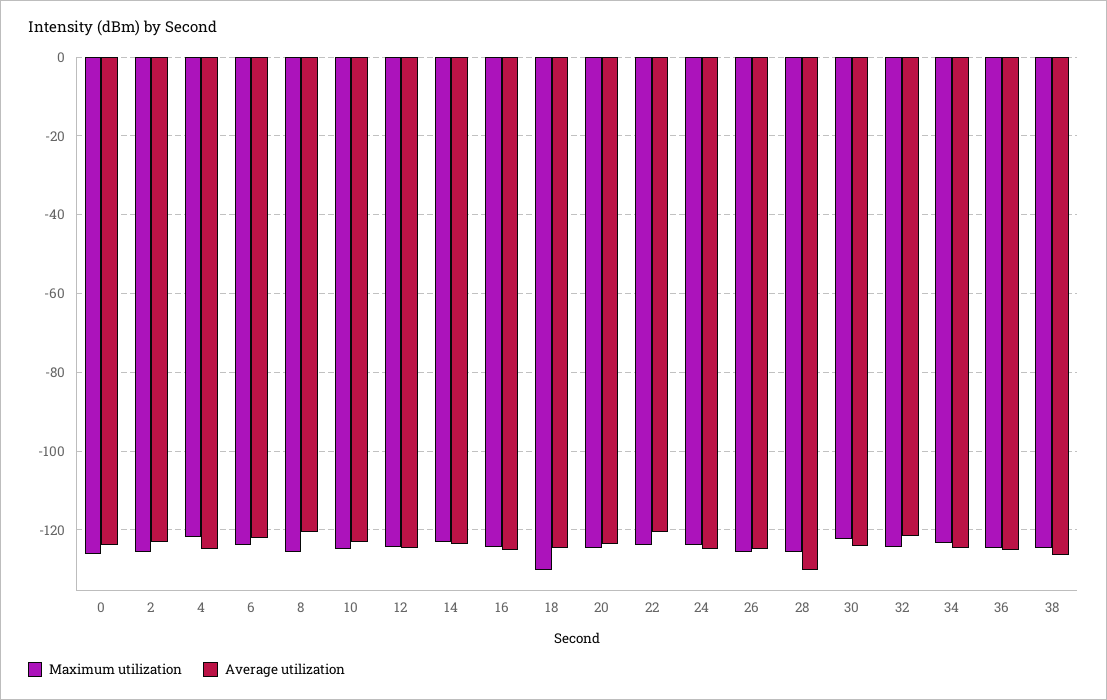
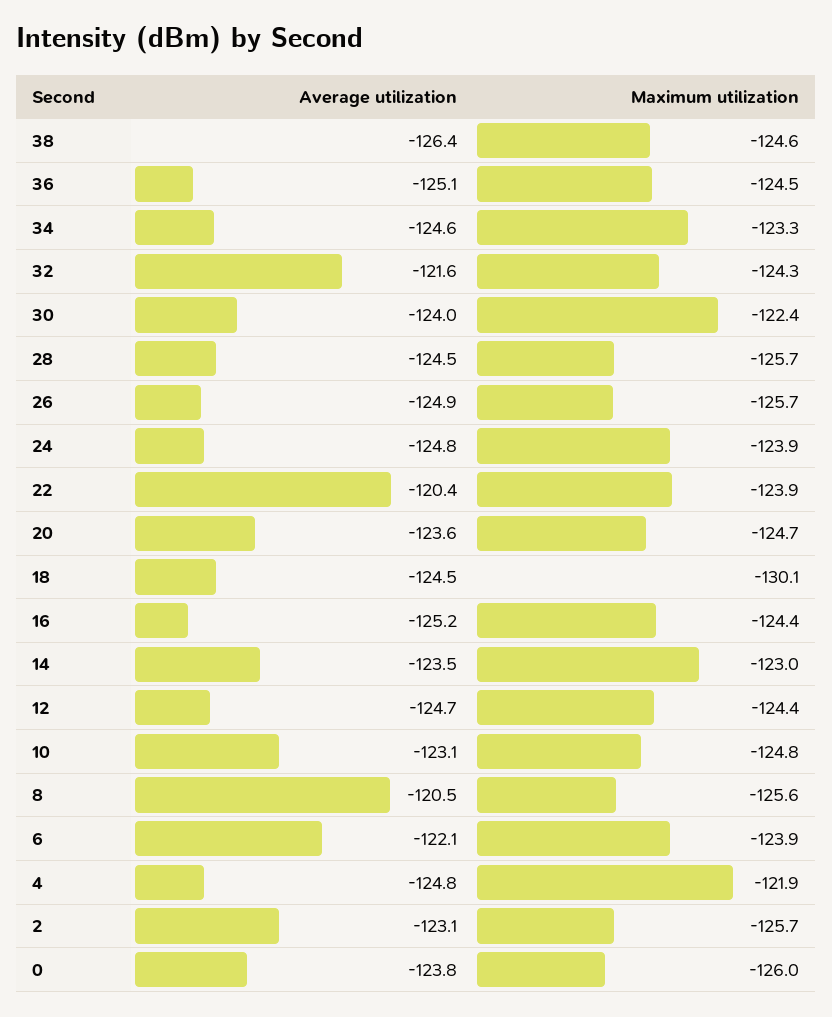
  {
    "Maximum utilization": {
      "0": -126,
      "2": -125.7,
      "4": -121.9,
      "6": -123.9,
      "8": -125.6,
      "10": -124.8,
      "12": -124.4,
      "14": -123,
      "16": -124.4,
      "18": -130.1,
      "20": -124.7,
      "22": -123.9,
      "24": -123.9,
      "26": -125.7,
      "28": -125.7,
      "30": -122.4,
      "32": -124.3,
      "34": -123.3,
      "36": -124.5,
      "38": -124.6
    },
    "Average utilization": {
      "0": -123.8,
      "2": -123.1,
      "4": -124.8,
      "6": -122.1,
      "8": -120.5,
      "10": -123.1,
      "12": -124.7,
      "14": -123.5,
      "16": -125.2,
      "18": -124.5,
      "20": -123.6,
      "22": -120.4,
      "24": -124.8,
      "26": -124.9,
-     "28": -130,
+     "28": -124.5,
      "30": -124,
      "32": -121.6,
      "34": -124.6,
      "36": -125.1,
      "38": -126.4
    }
  }

